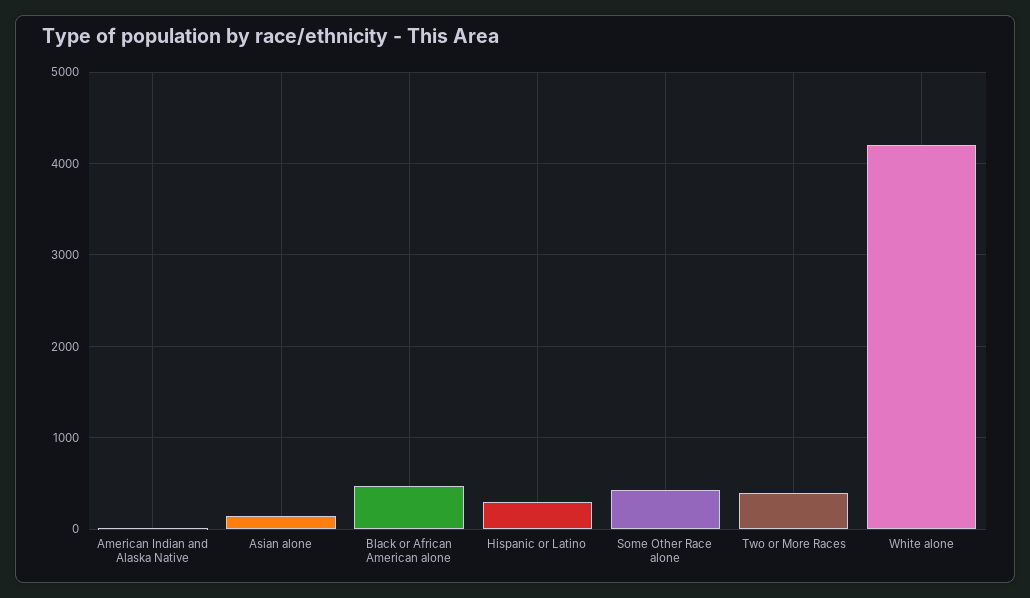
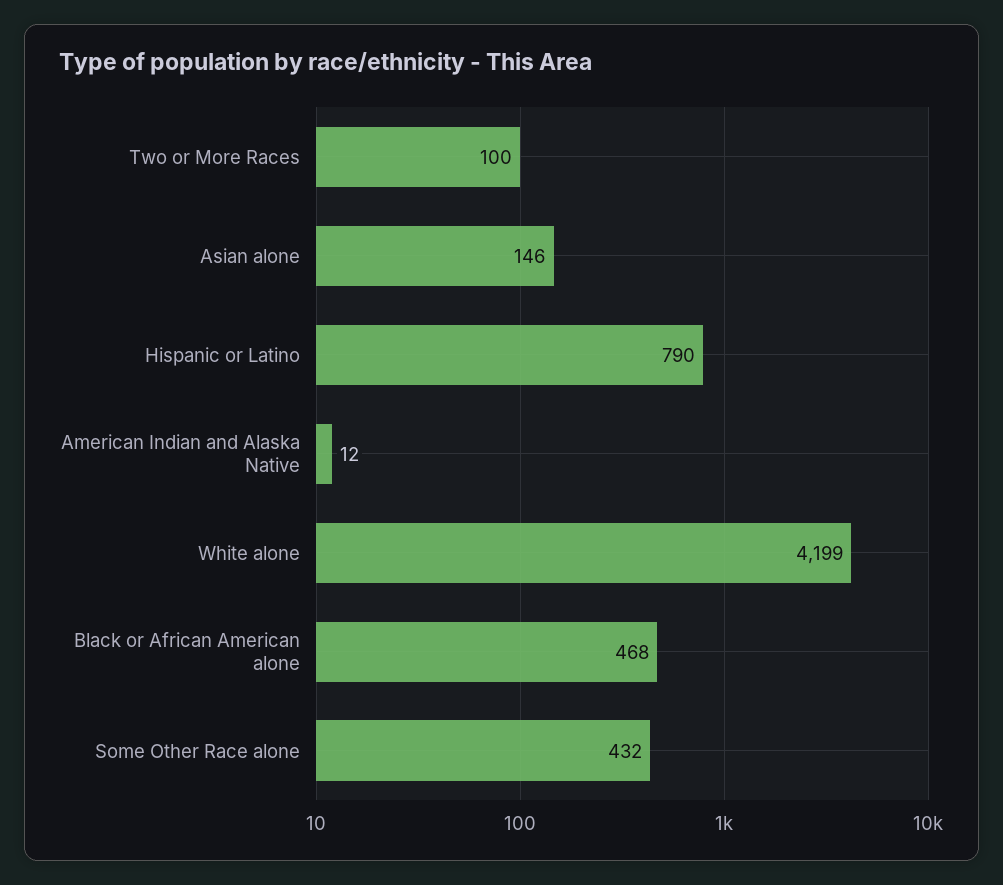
  {
    "American Indian and Alaska Native": 12,
    "Asian alone": 146,
    "Black or African American alone": 468,
-   "Hispanic or Latino": 300,
+   "Hispanic or Latino": 790,
    "Some Other Race alone": 432,
-   "Two or More Races": 400,
+   "Two or More Races": 100,
    "White alone": 4199
  }

